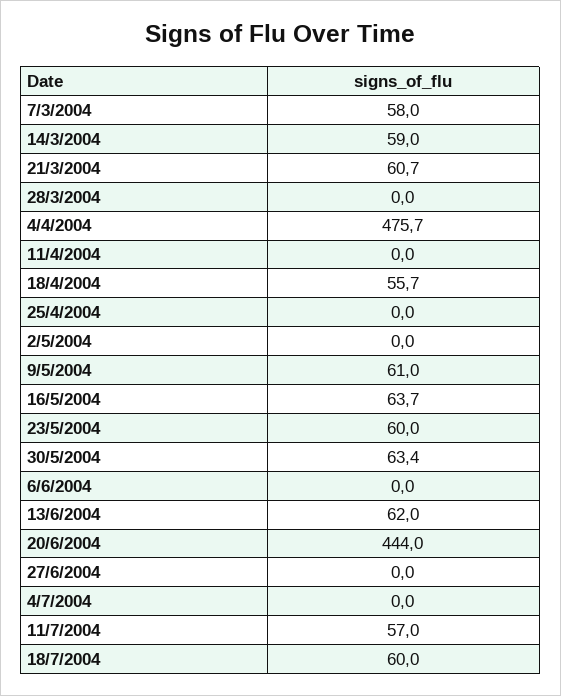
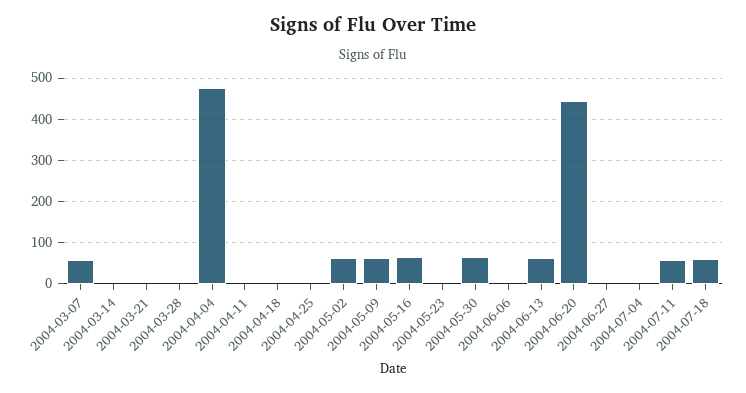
  {
    "7/3/2004": 58,
-   "14/3/2004": 59,
+   "14/3/2004": 0,
-   "21/3/2004": 60.7,
+   "21/3/2004": 0,
    "28/3/2004": 0,
    "4/4/2004": 475.7,
    "11/4/2004": 0,
-   "18/4/2004": 55.7,
+   "18/4/2004": 0,
    "25/4/2004": 0,
-   "2/5/2004": 0,
+   "2/5/2004": 60,
    "9/5/2004": 61,
    "16/5/2004": 63.7,
-   "23/5/2004": 60,
+   "23/5/2004": 0,
    "30/5/2004": 63.4,
    "6/6/2004": 0,
    "13/6/2004": 62,
    "20/6/2004": 444,
    "27/6/2004": 0,
    "4/7/2004": 0,
    "11/7/2004": 57,
    "18/7/2004": 60
  }

